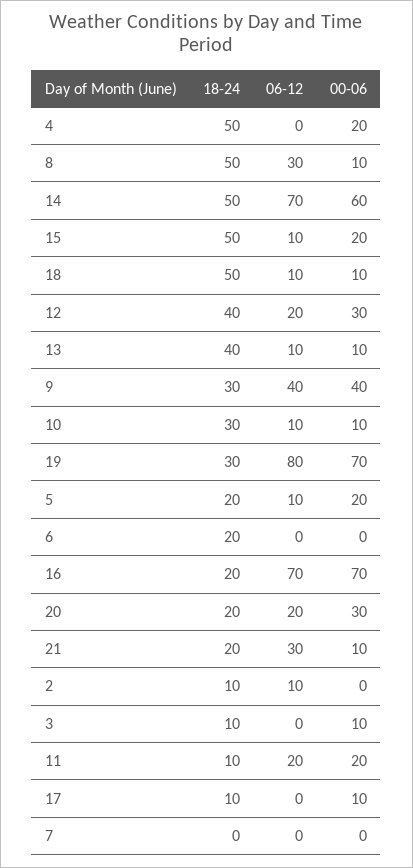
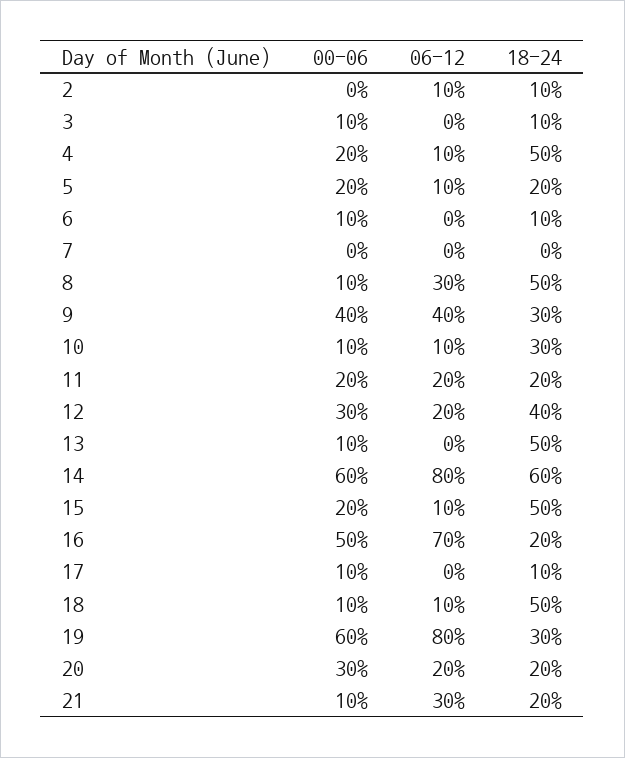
  {
    "18-24": {
      "4": 50,
      "8": 50,
-     "14": 50,
+     "14": 60,
      "15": 50,
      "18": 50,
      "12": 40,
-     "13": 40,
+     "13": 50,
      "9": 30,
      "10": 30,
      "19": 30,
      "5": 20,
-     "6": 20,
+     "6": 10,
      "16": 20,
      "20": 20,
      "21": 20,
      "2": 10,
      "3": 10,
-     "11": 10,
+     "11": 20,
      "17": 10,
      "7": 0
    },
    "06-12": {
-     "4": 0,
+     "4": 10,
      "8": 30,
-     "14": 70,
+     "14": 80,
      "15": 10,
      "18": 10,
      "12": 20,
-     "13": 10,
+     "13": 0,
      "9": 40,
      "10": 10,
      "19": 80,
      "5": 10,
      "6": 0,
      "16": 70,
      "20": 20,
      "21": 30,
      "2": 10,
      "3": 0,
      "11": 20,
      "17": 0,
      "7": 0
    },
    "00-06": {
      "4": 20,
      "8": 10,
      "14": 60,
      "15": 20,
      "18": 10,
      "12": 30,
      "13": 10,
      "9": 40,
      "10": 10,
-     "19": 70,
+     "19": 60,
      "5": 20,
-     "6": 0,
+     "6": 10,
-     "16": 70,
+     "16": 50,
      "20": 30,
      "21": 10,
      "2": 0,
      "3": 10,
      "11": 20,
      "17": 10,
      "7": 0
    }
  }

